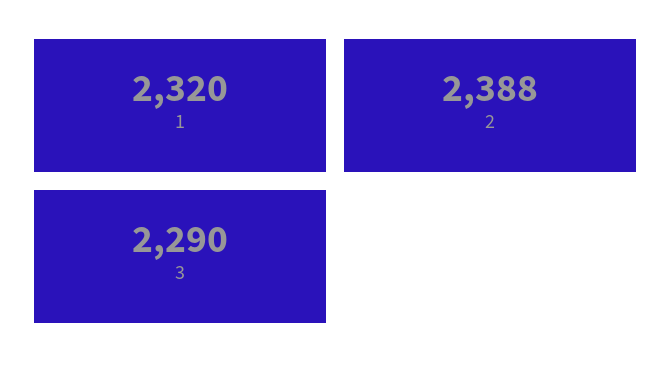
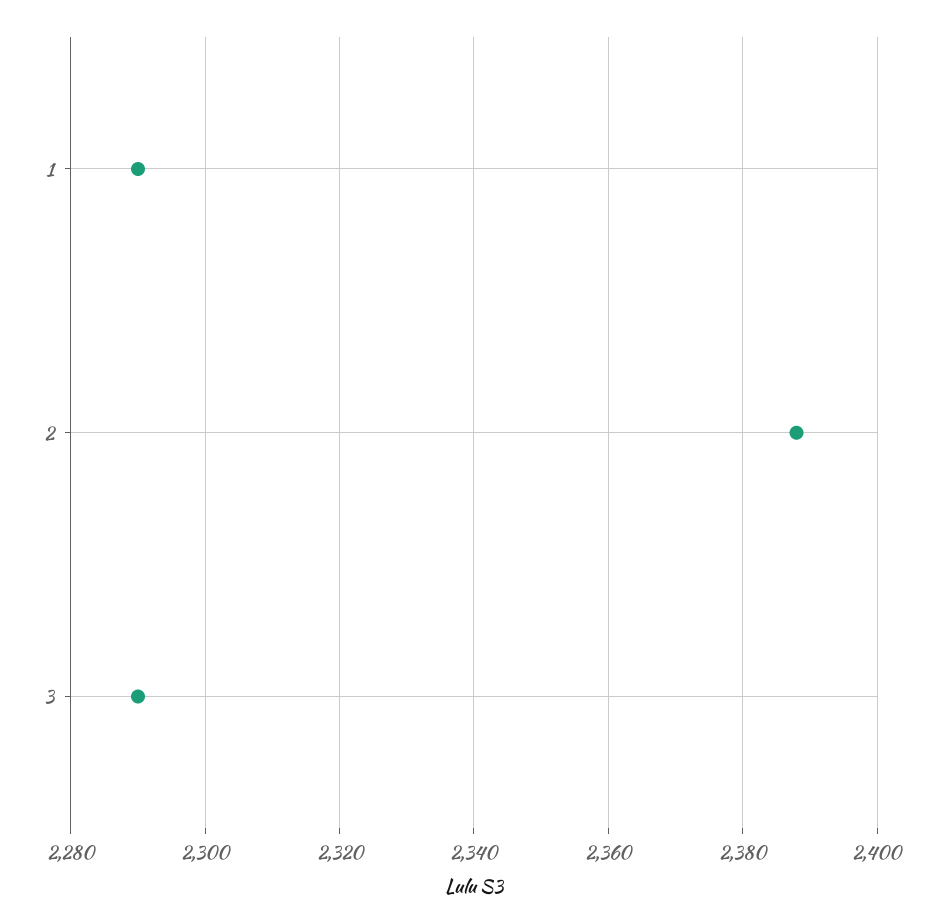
  {
-   "1": 2320,
+   "1": 2290,
    "2": 2388,
    "3": 2290
  }

